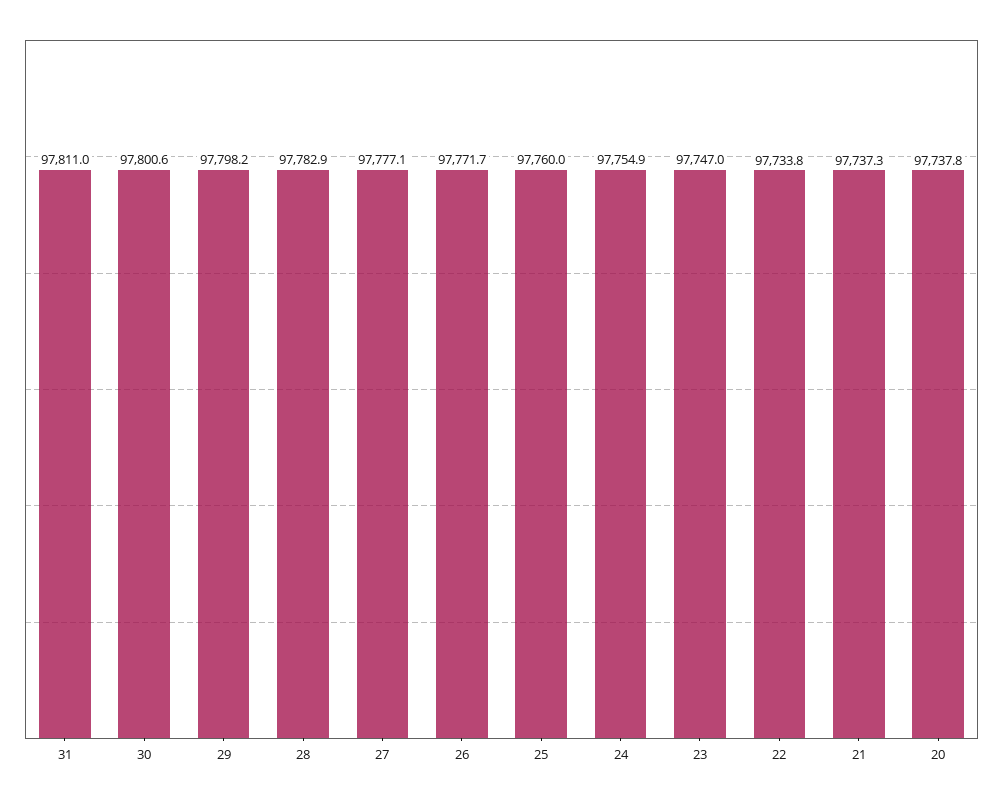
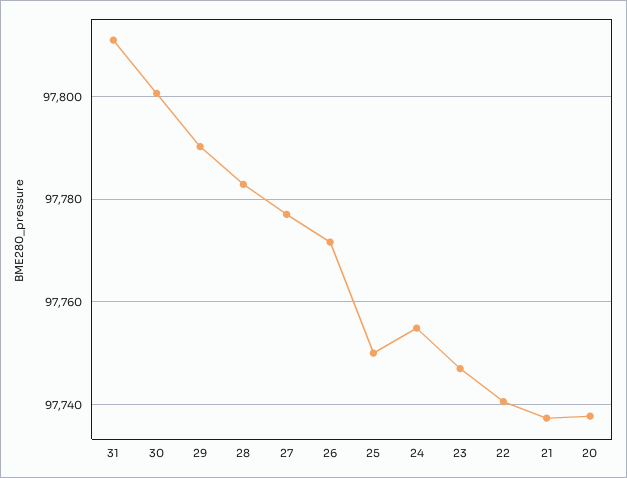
  {
    "31": 97811,
    "30": 97800.6,
-   "29": 97798.2,
+   "29": 97790,
    "28": 97782.9,
    "27": 97777.1,
    "26": 97771.7,
-   "25": 97760,
+   "25": 97750,
    "24": 97754.9,
    "23": 97747,
-   "22": 97733.8,
+   "22": 97740,
    "21": 97737.3,
    "20": 97737.8
  }

